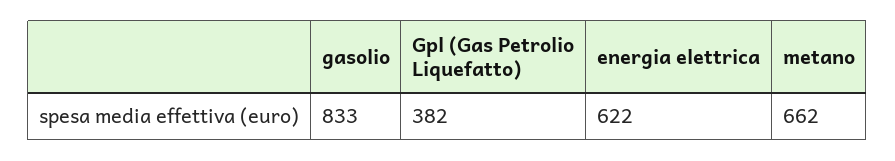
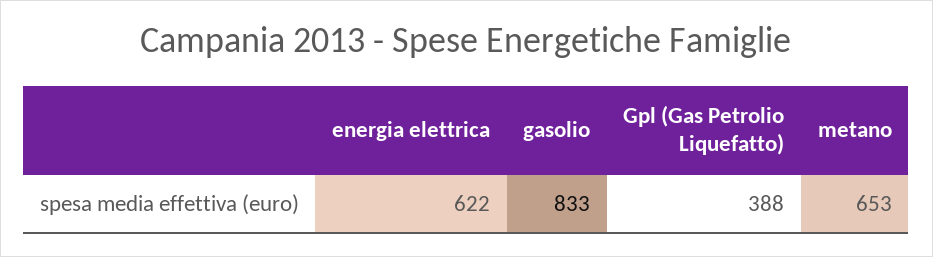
  {
    "gasolio": 833,
-   "Gpl (Gas Petrolio Liquefatto)": 382,
+   "Gpl (Gas Petrolio Liquefatto)": 388,
    "energia elettrica": 622,
-   "metano": 662
+   "metano": 653
  }

